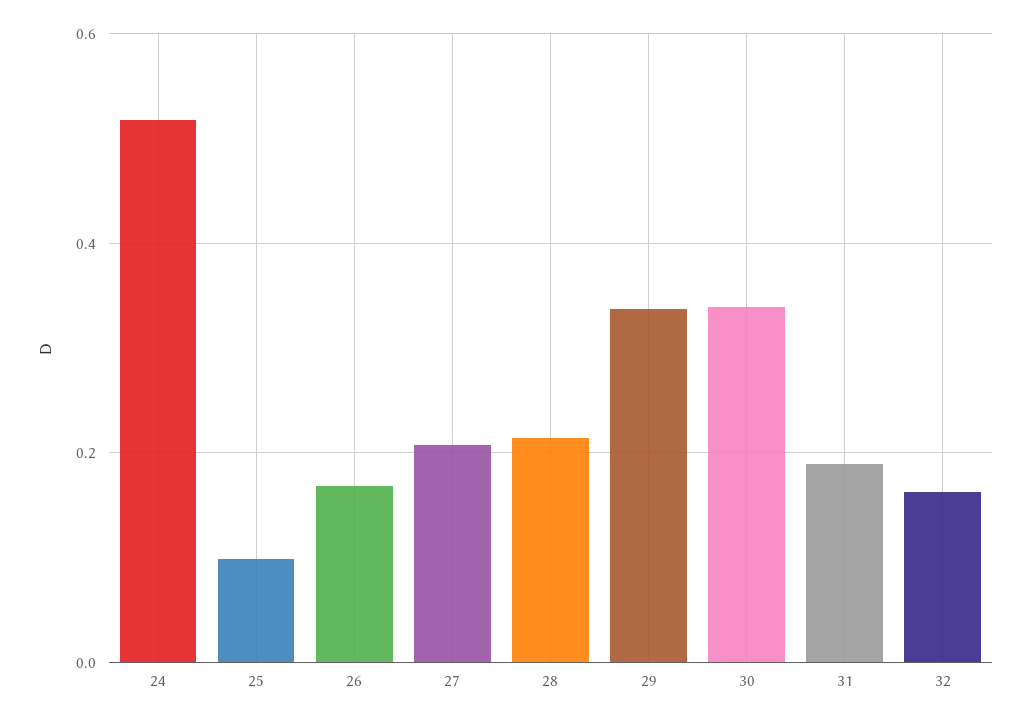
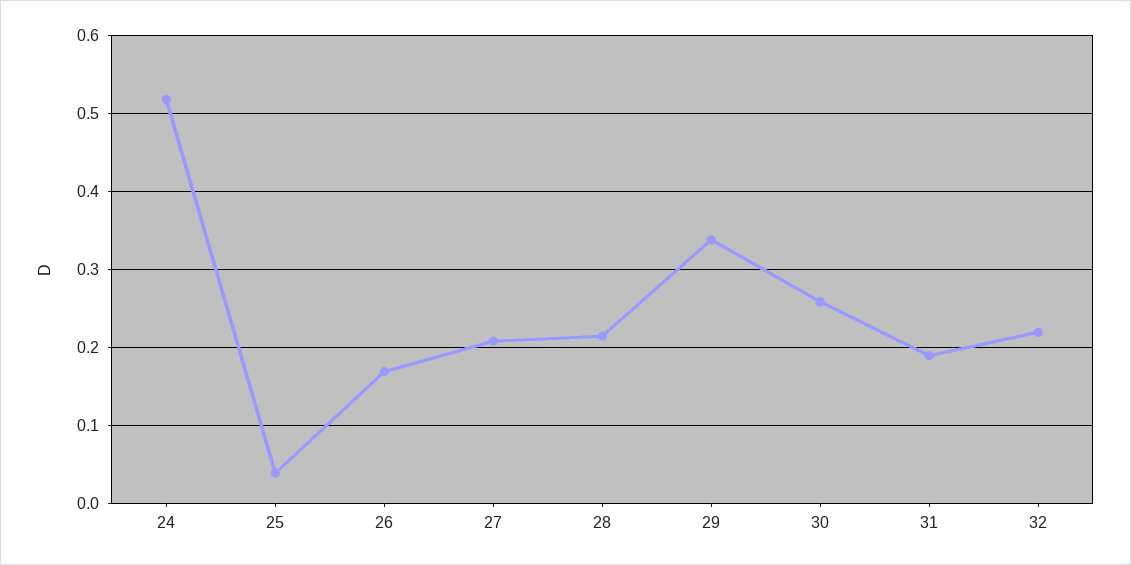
  {
    "24": 0.52,
-   "25": 0.1,
+   "25": 0.04,
    "26": 0.17,
    "27": 0.21,
    "28": 0.21,
    "29": 0.34,
-   "30": 0.34,
+   "30": 0.26,
    "31": 0.19,
-   "32": 0.16
+   "32": 0.22
  }

